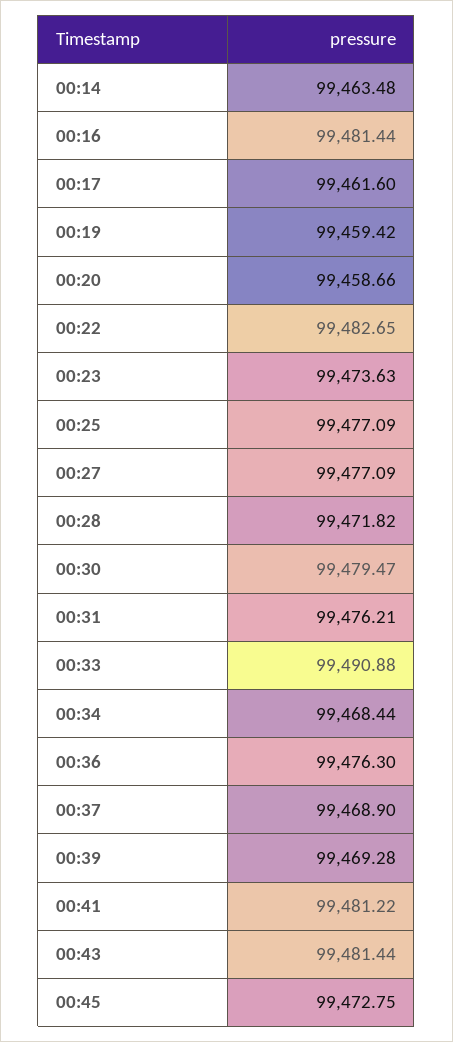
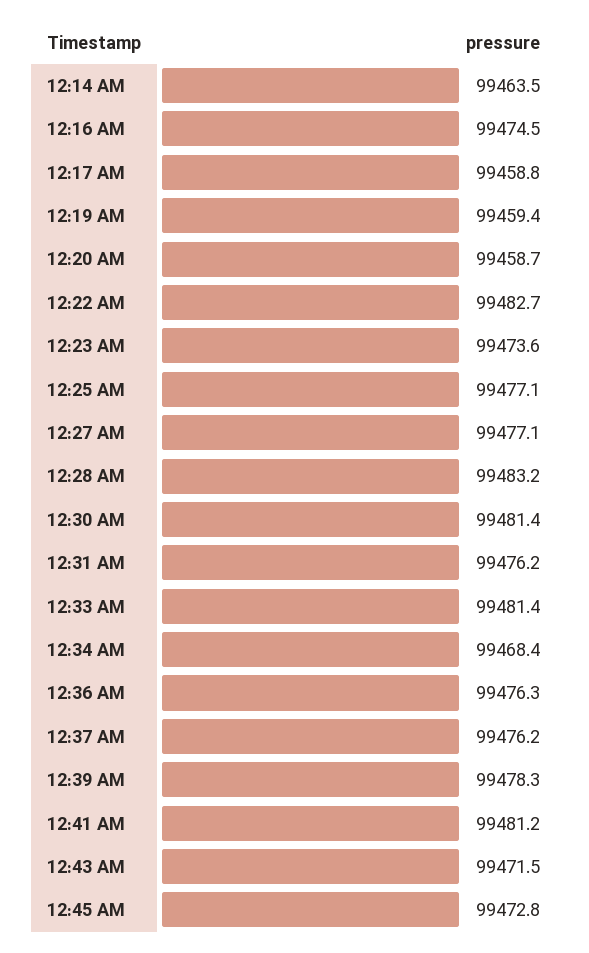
  {
    "00:14": 99463.48,
-   "00:16": 99481.44,
+   "00:16": 99474.5,
-   "00:17": 99461.6,
+   "00:17": 99458.8,
    "00:19": 99459.42,
    "00:20": 99458.66,
    "00:22": 99482.65,
    "00:23": 99473.63,
    "00:25": 99477.09,
    "00:27": 99477.09,
-   "00:28": 99471.82,
+   "00:28": 99483.2,
-   "00:30": 99479.47,
+   "00:30": 99481.4,
    "00:31": 99476.21,
-   "00:33": 99490.88,
+   "00:33": 99481.4,
    "00:34": 99468.44,
    "00:36": 99476.3,
-   "00:37": 99468.9,
+   "00:37": 99476.2,
-   "00:39": 99469.28,
+   "00:39": 99478.3,
    "00:41": 99481.22,
-   "00:43": 99481.44,
+   "00:43": 99471.5,
    "00:45": 99472.75
  }

